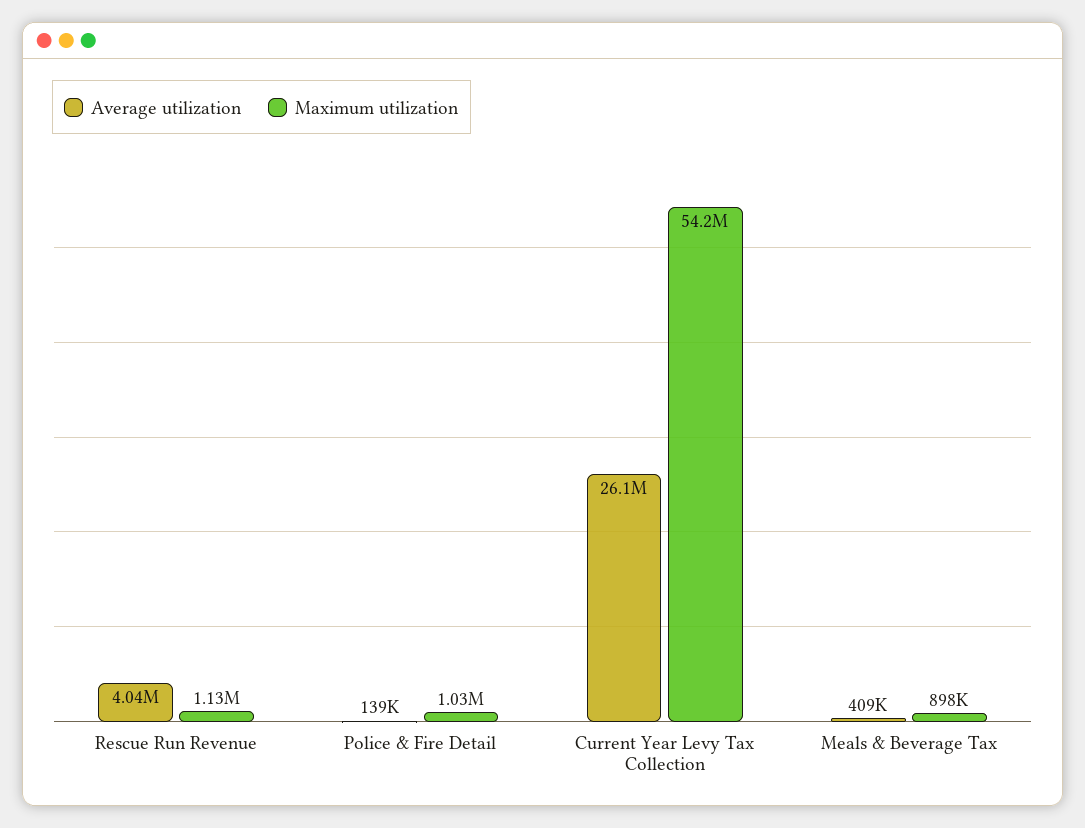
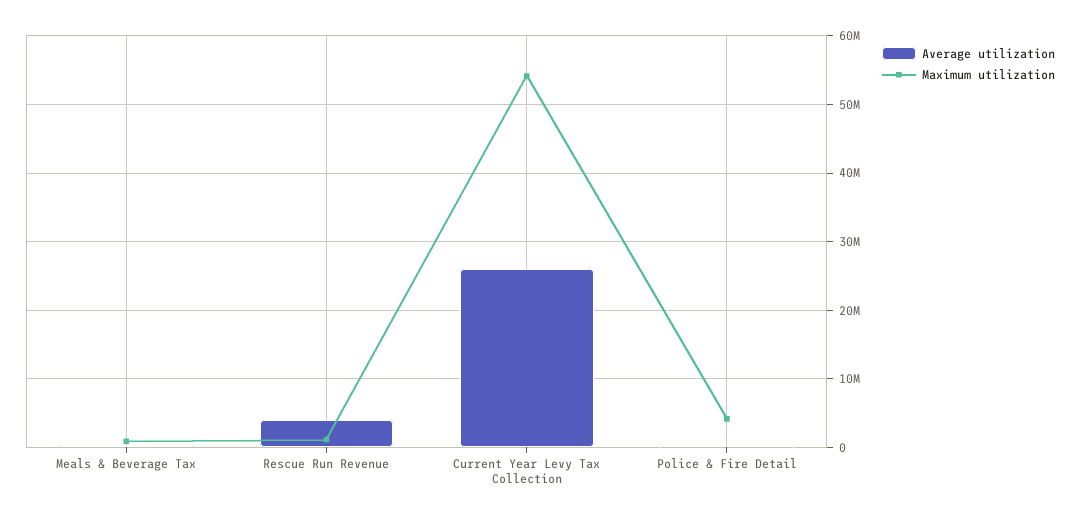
  {
    "Average utilization": {
      "Rescue Run Revenue": 4040000,
      "Police & Fire Detail": 139000,
      "Current Year Levy Tax Collection": 26100000,
      "Meals & Beverage Tax": 409000
    },
    "Maximum utilization": {
      "Rescue Run Revenue": 1130000,
-     "Police & Fire Detail": 1030000,
+     "Police & Fire Detail": 4000000,
      "Current Year Levy Tax Collection": 54200000,
      "Meals & Beverage Tax": 898000
    }
  }

